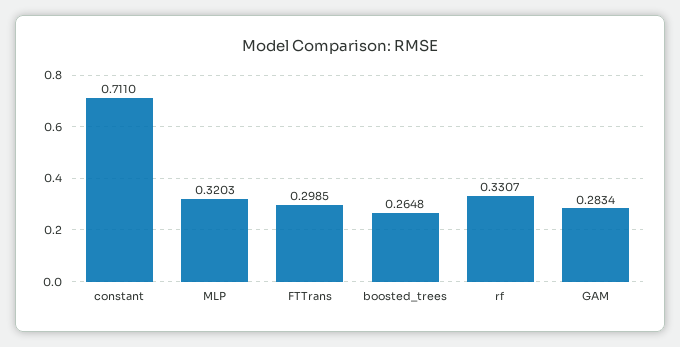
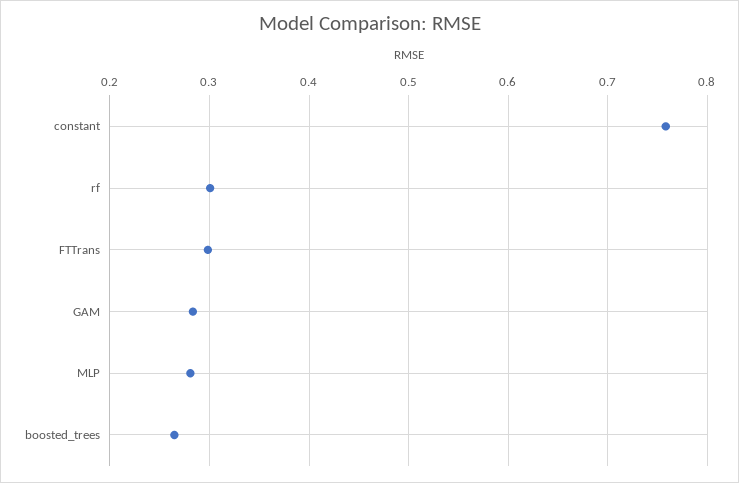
  {
-   "constant": 0.711,
+   "constant": 0.76,
-   "MLP": 0.3203,
+   "MLP": 0.28,
    "FTTrans": 0.2985,
    "boosted_trees": 0.2648,
-   "rf": 0.3307,
+   "rf": 0.3,
    "GAM": 0.2834
  }

